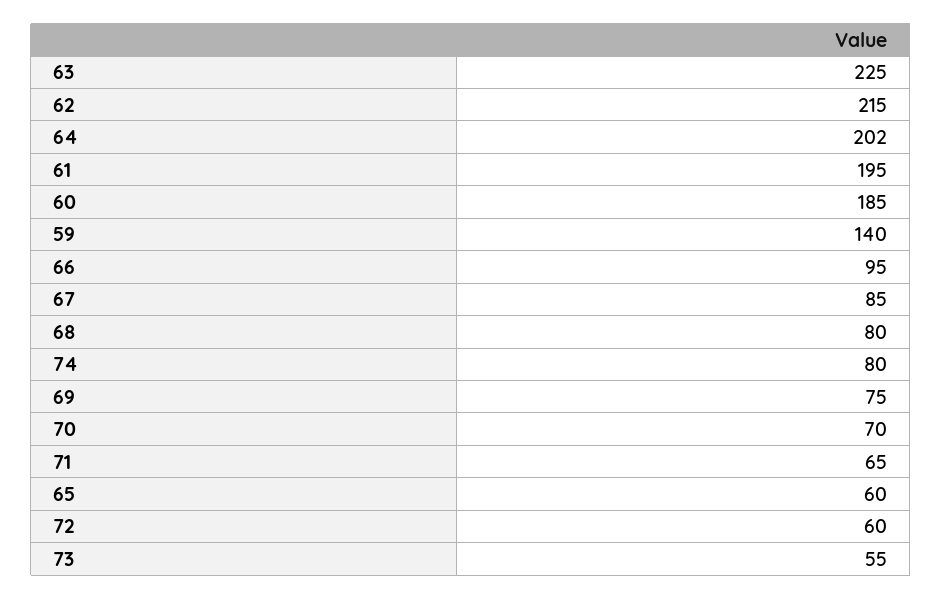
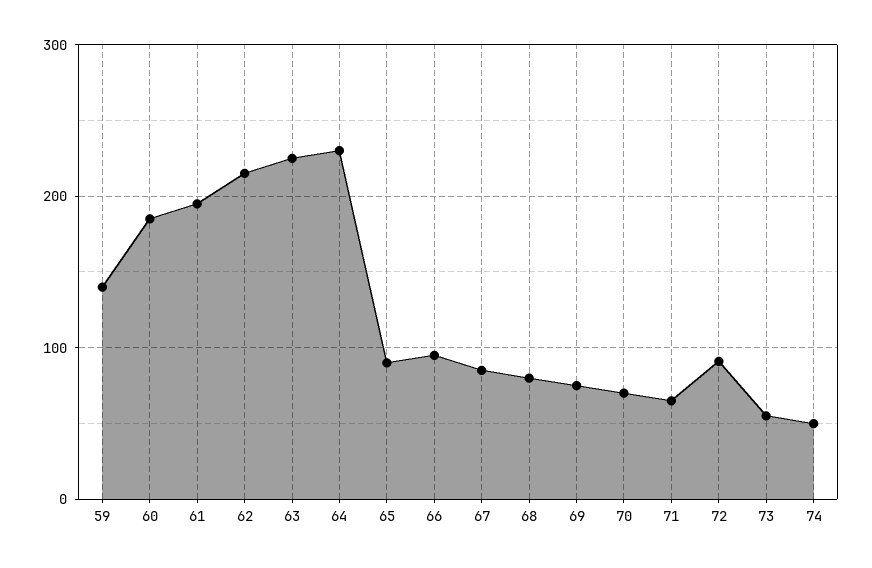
  {
    "63": 225,
    "62": 215,
-   "64": 202,
+   "64": 230,
    "61": 195,
    "60": 185,
    "59": 140,
    "66": 95,
    "67": 85,
    "68": 80,
-   "74": 80,
+   "74": 50,
    "69": 75,
    "70": 70,
    "71": 65,
-   "65": 60,
+   "65": 90,
-   "72": 60,
+   "72": 90,
    "73": 55
  }

